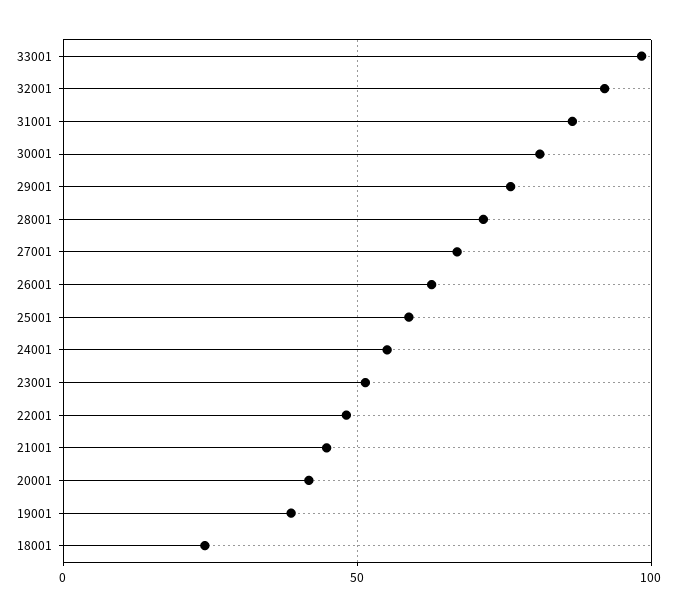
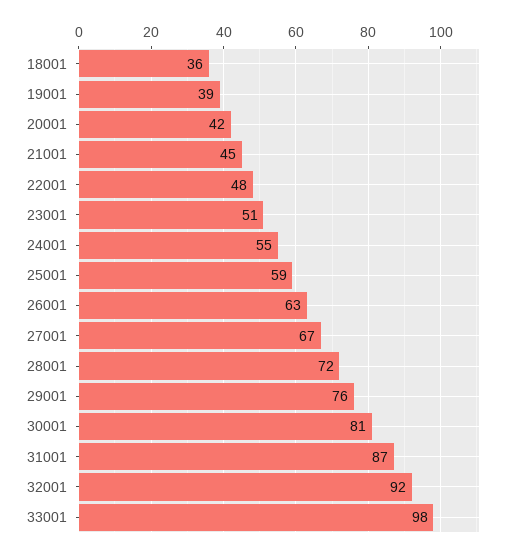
  {
    "33001": 98,
    "32001": 92,
    "31001": 87,
    "30001": 81,
    "29001": 76,
    "28001": 72,
    "27001": 67,
    "26001": 63,
    "25001": 59,
    "24001": 55,
    "23001": 51,
    "22001": 48,
    "21001": 45,
    "20001": 42,
    "19001": 39,
-   "18001": 25
+   "18001": 36
  }

